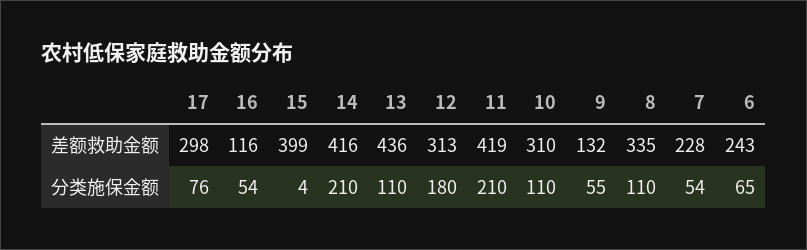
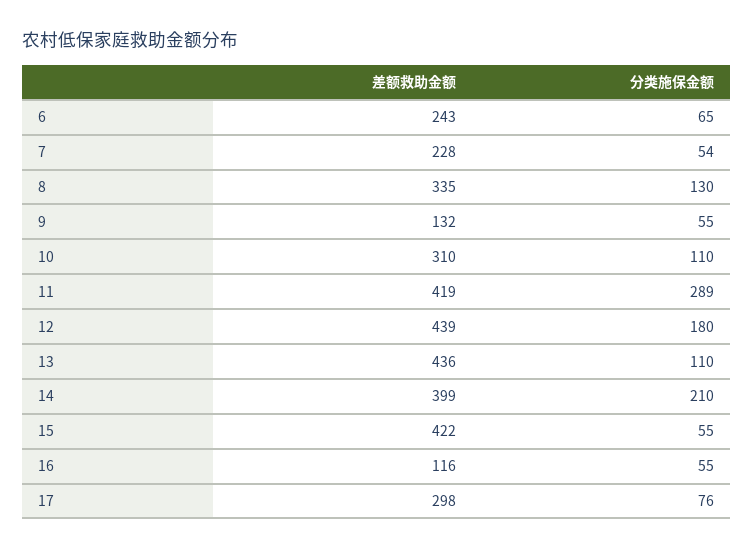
  {
    "17": {
      "差额救助金额": 298,
      "分类施保金额": 76
    },
    "16": {
      "差额救助金额": 116,
-     "分类施保金额": 54
+     "分类施保金额": 55
    },
    "15": {
-     "差额救助金额": 399,
+     "差额救助金额": 422,
-     "分类施保金额": 4
+     "分类施保金额": 55
    },
    "14": {
-     "差额救助金额": 416,
+     "差额救助金额": 399,
      "分类施保金额": 210
    },
    "13": {
      "差额救助金额": 436,
      "分类施保金额": 110
    },
    "12": {
-     "差额救助金额": 313,
+     "差额救助金额": 439,
      "分类施保金额": 180
    },
    "11": {
      "差额救助金额": 419,
-     "分类施保金额": 210
+     "分类施保金额": 289
    },
    "10": {
      "差额救助金额": 310,
      "分类施保金额": 110
    },
    "9": {
      "差额救助金额": 132,
      "分类施保金额": 55
    },
    "8": {
      "差额救助金额": 335,
-     "分类施保金额": 110
+     "分类施保金额": 130
    },
    "7": {
      "差额救助金额": 228,
      "分类施保金额": 54
    },
    "6": {
      "差额救助金额": 243,
      "分类施保金额": 65
    }
  }

